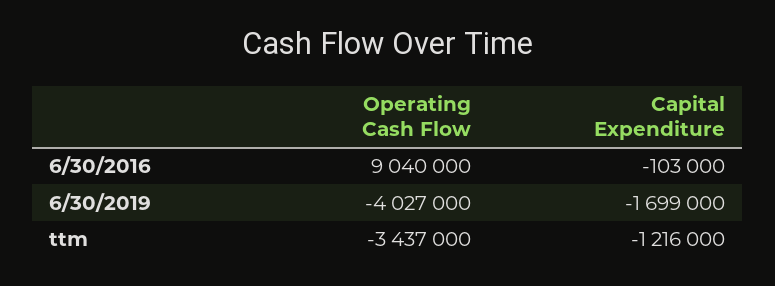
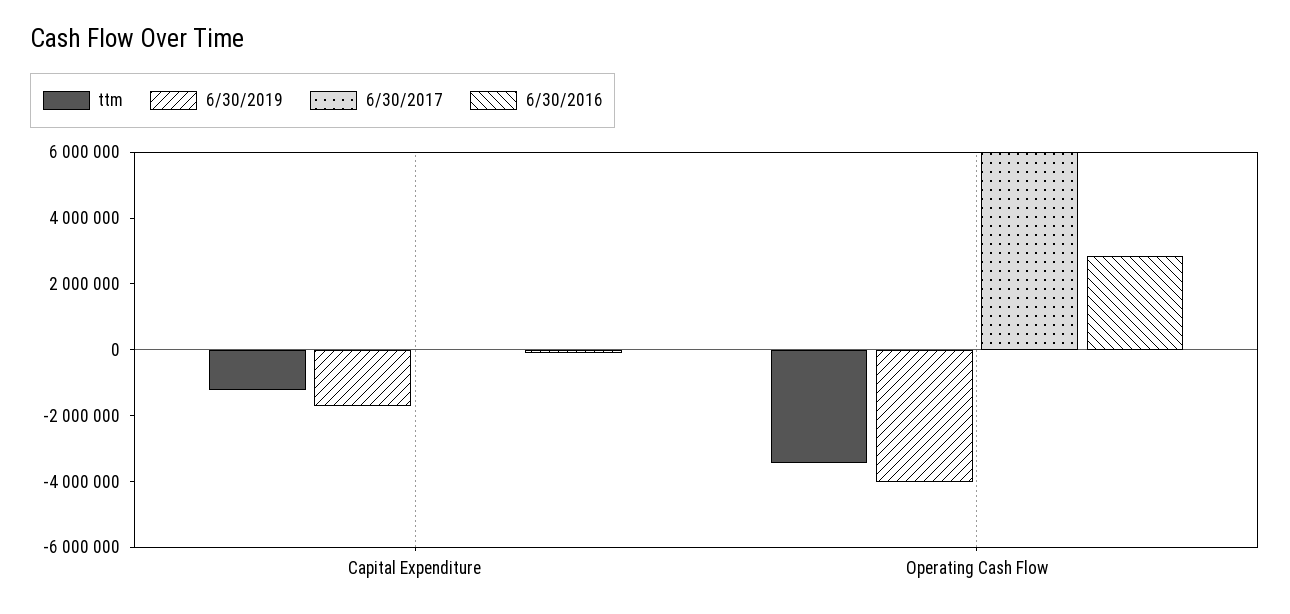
  {
    "6/30/2016": {
-     "Operating Cash Flow": 9040000,
+     "Operating Cash Flow": 3000000,
      "Capital Expenditure": -103000
    },
    "6/30/2019": {
      "Operating Cash Flow": -4027000,
      "Capital Expenditure": -1699000
    },
    "ttm": {
      "Operating Cash Flow": -3437000,
      "Capital Expenditure": -1216000
-   }
+   },
+   "6/30/2017": {
+     "Capital Expenditure": 0,
+     "Operating Cash Flow": 6000000
+   }
  }

